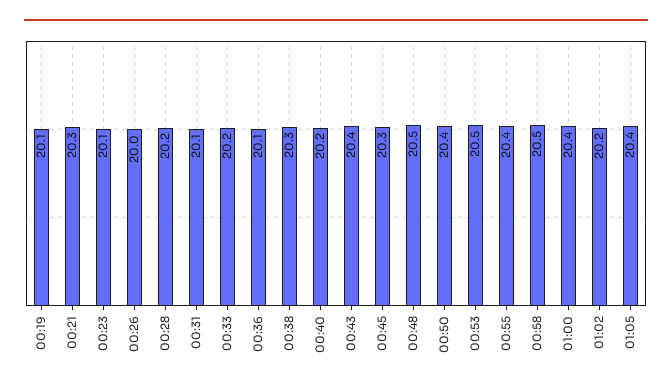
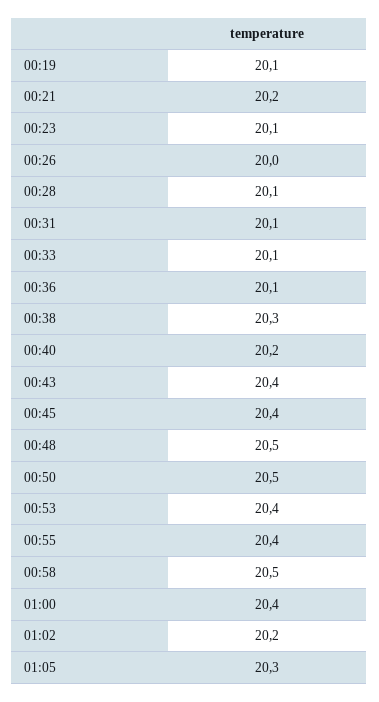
  {
    "00:19": 20.1,
-   "00:21": 20.3,
+   "00:21": 20.2,
    "00:23": 20.1,
    "00:26": 20,
-   "00:28": 20.2,
+   "00:28": 20.1,
    "00:31": 20.1,
-   "00:33": 20.2,
+   "00:33": 20.1,
    "00:36": 20.1,
    "00:38": 20.3,
    "00:40": 20.2,
    "00:43": 20.4,
-   "00:45": 20.3,
+   "00:45": 20.4,
    "00:48": 20.5,
-   "00:50": 20.4,
+   "00:50": 20.5,
-   "00:53": 20.5,
+   "00:53": 20.4,
    "00:55": 20.4,
    "00:58": 20.5,
    "01:00": 20.4,
    "01:02": 20.2,
-   "01:05": 20.4
+   "01:05": 20.3
  }

